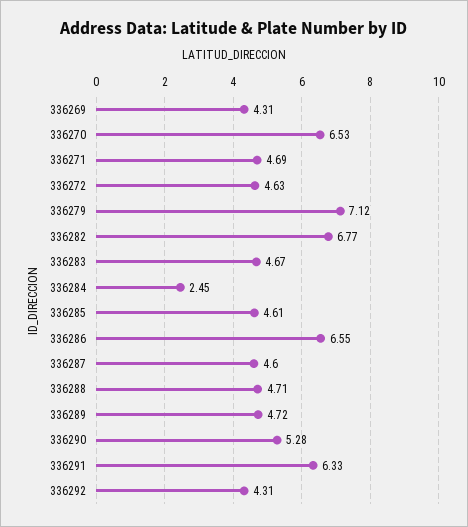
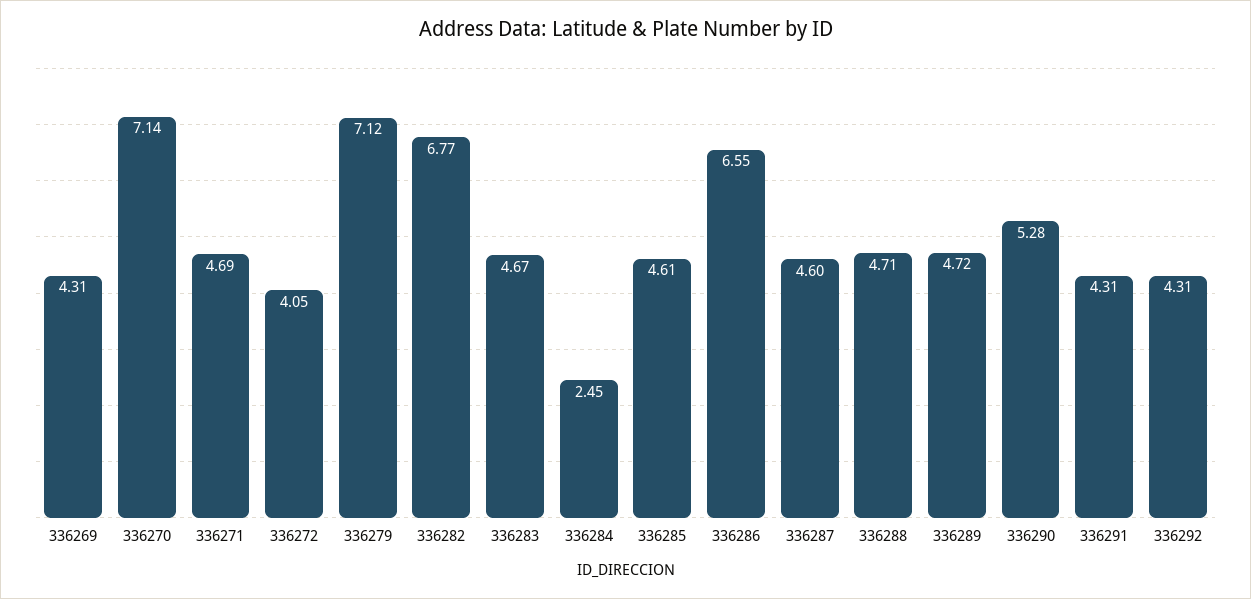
  {
    "336269": 4.31,
-   "336270": 6.53,
+   "336270": 7.14,
    "336271": 4.69,
-   "336272": 4.63,
+   "336272": 4.05,
    "336279": 7.12,
    "336282": 6.77,
    "336283": 4.67,
    "336284": 2.45,
    "336285": 4.61,
    "336286": 6.55,
    "336287": 4.6,
    "336288": 4.71,
    "336289": 4.72,
    "336290": 5.28,
-   "336291": 6.33,
+   "336291": 4.31,
    "336292": 4.31
  }

